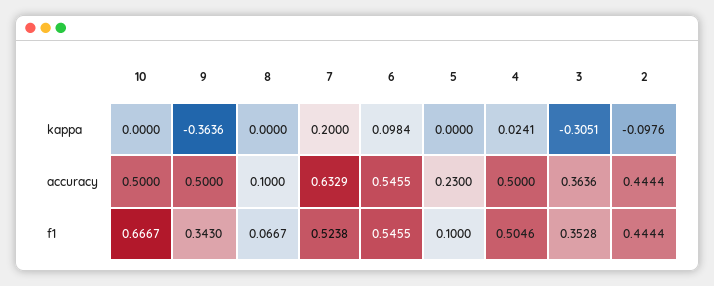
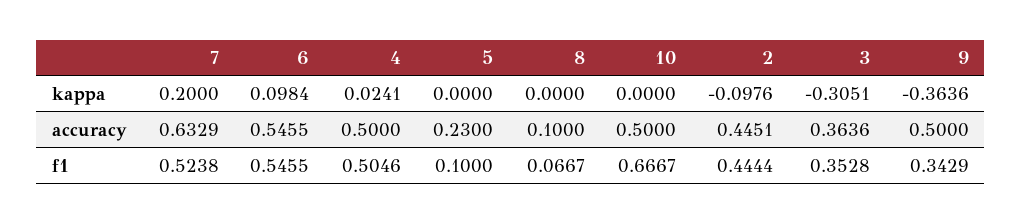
  {
    "10": {
      "kappa": 0,
      "accuracy": 0.5,
      "f1": 0.6667
    },
    "9": {
      "kappa": -0.3636,
      "accuracy": 0.5,
-     "f1": 0.343
+     "f1": 0.3429
    },
    "8": {
      "kappa": 0,
      "accuracy": 0.1,
      "f1": 0.0667
    },
    "7": {
      "kappa": 0.2,
      "accuracy": 0.6329,
      "f1": 0.5238
    },
    "6": {
      "kappa": 0.0984,
      "accuracy": 0.5455,
      "f1": 0.5455
    },
    "5": {
      "kappa": 0,
      "accuracy": 0.23,
      "f1": 0.1
    },
    "4": {
      "kappa": 0.0241,
      "accuracy": 0.5,
      "f1": 0.5046
    },
    "3": {
      "kappa": -0.3051,
      "accuracy": 0.3636,
      "f1": 0.3528
    },
    "2": {
      "kappa": -0.0976,
-     "accuracy": 0.4444,
+     "accuracy": 0.4451,
      "f1": 0.4444
    }
  }

